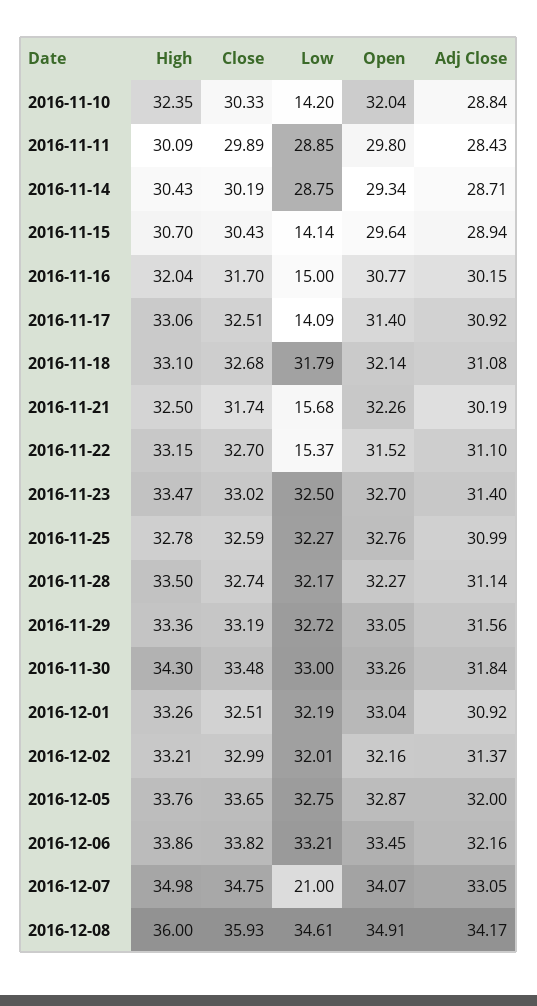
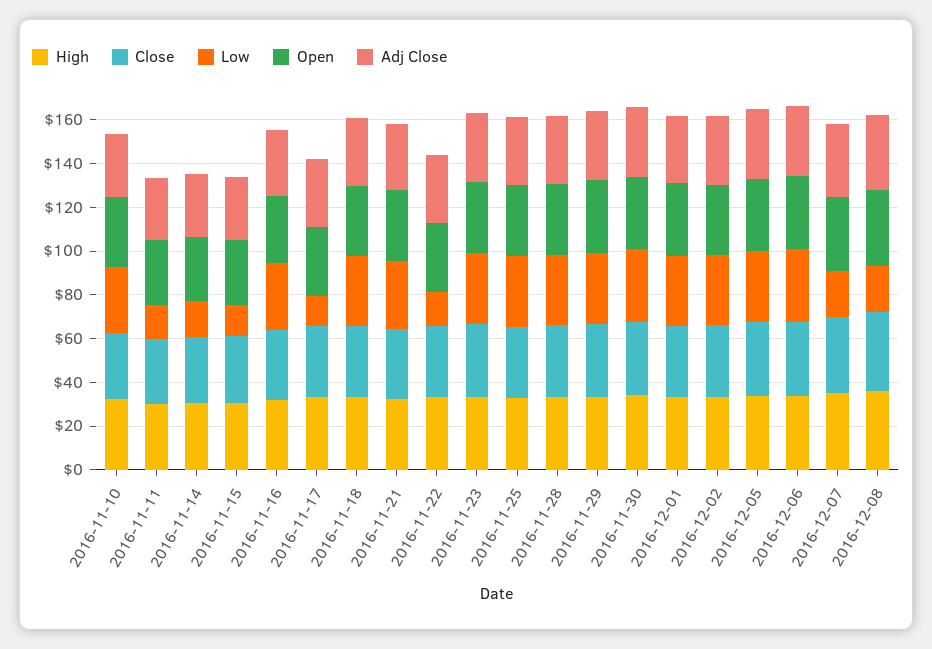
  {
    "High": {
      "2016-11-10": 32.35,
      "2016-11-11": 30.09,
      "2016-11-14": 30.43,
      "2016-11-15": 30.7,
      "2016-11-16": 32.04,
      "2016-11-17": 33.06,
      "2016-11-18": 33.1,
      "2016-11-21": 32.5,
      "2016-11-22": 33.15,
      "2016-11-23": 33.47,
      "2016-11-25": 32.78,
      "2016-11-28": 33.5,
      "2016-11-29": 33.36,
      "2016-11-30": 34.3,
      "2016-12-01": 33.26,
      "2016-12-02": 33.21,
      "2016-12-05": 33.76,
      "2016-12-06": 33.86,
      "2016-12-07": 34.98,
      "2016-12-08": 36
    },
    "Close": {
      "2016-11-10": 30.33,
      "2016-11-11": 29.89,
      "2016-11-14": 30.19,
      "2016-11-15": 30.43,
      "2016-11-16": 31.7,
      "2016-11-17": 32.51,
      "2016-11-18": 32.68,
      "2016-11-21": 31.74,
      "2016-11-22": 32.7,
      "2016-11-23": 33.02,
      "2016-11-25": 32.59,
      "2016-11-28": 32.74,
      "2016-11-29": 33.19,
      "2016-11-30": 33.48,
      "2016-12-01": 32.51,
      "2016-12-02": 32.99,
      "2016-12-05": 33.65,
      "2016-12-06": 33.82,
      "2016-12-07": 34.75,
      "2016-12-08": 35.93
    },
    "Low": {
-     "2016-11-10": 14.2,
+     "2016-11-10": 30,
-     "2016-11-11": 28.85,
+     "2016-11-11": 15,
-     "2016-11-14": 28.75,
+     "2016-11-14": 15,
      "2016-11-15": 14.14,
-     "2016-11-16": 15,
+     "2016-11-16": 30,
      "2016-11-17": 14.09,
      "2016-11-18": 31.79,
-     "2016-11-21": 15.68,
+     "2016-11-21": 30,
      "2016-11-22": 15.37,
      "2016-11-23": 32.5,
      "2016-11-25": 32.27,
      "2016-11-28": 32.17,
      "2016-11-29": 32.72,
      "2016-11-30": 33,
      "2016-12-01": 32.19,
      "2016-12-02": 32.01,
      "2016-12-05": 32.75,
      "2016-12-06": 33.21,
      "2016-12-07": 21,
-     "2016-12-08": 34.61
+     "2016-12-08": 20
    },
    "Open": {
      "2016-11-10": 32.04,
      "2016-11-11": 29.8,
      "2016-11-14": 29.34,
      "2016-11-15": 29.64,
      "2016-11-16": 30.77,
      "2016-11-17": 31.4,
      "2016-11-18": 32.14,
      "2016-11-21": 32.26,
      "2016-11-22": 31.52,
      "2016-11-23": 32.7,
      "2016-11-25": 32.76,
      "2016-11-28": 32.27,
      "2016-11-29": 33.05,
      "2016-11-30": 33.26,
      "2016-12-01": 33.04,
      "2016-12-02": 32.16,
      "2016-12-05": 32.87,
      "2016-12-06": 33.45,
      "2016-12-07": 34.07,
      "2016-12-08": 34.91
    },
    "Adj Close": {
      "2016-11-10": 28.84,
      "2016-11-11": 28.43,
      "2016-11-14": 28.71,
      "2016-11-15": 28.94,
      "2016-11-16": 30.15,
      "2016-11-17": 30.92,
      "2016-11-18": 31.08,
      "2016-11-21": 30.19,
      "2016-11-22": 31.1,
      "2016-11-23": 31.4,
      "2016-11-25": 30.99,
      "2016-11-28": 31.14,
      "2016-11-29": 31.56,
      "2016-11-30": 31.84,
      "2016-12-01": 30.92,
      "2016-12-02": 31.37,
      "2016-12-05": 32,
      "2016-12-06": 32.16,
      "2016-12-07": 33.05,
      "2016-12-08": 34.17
    }
  }

